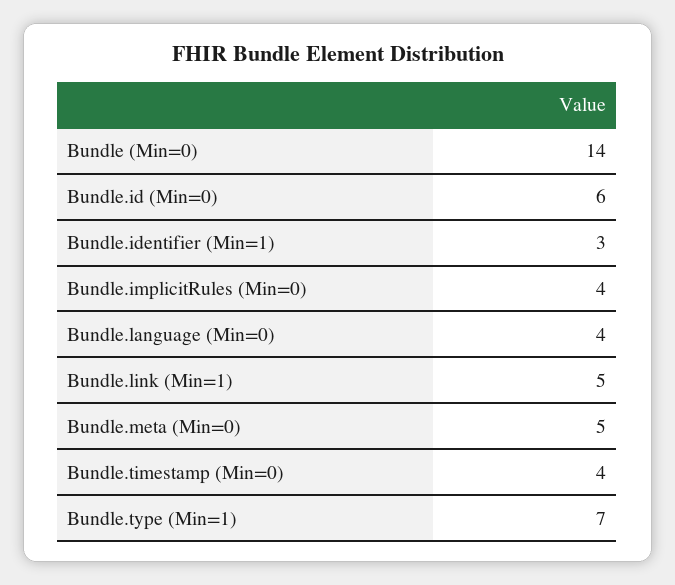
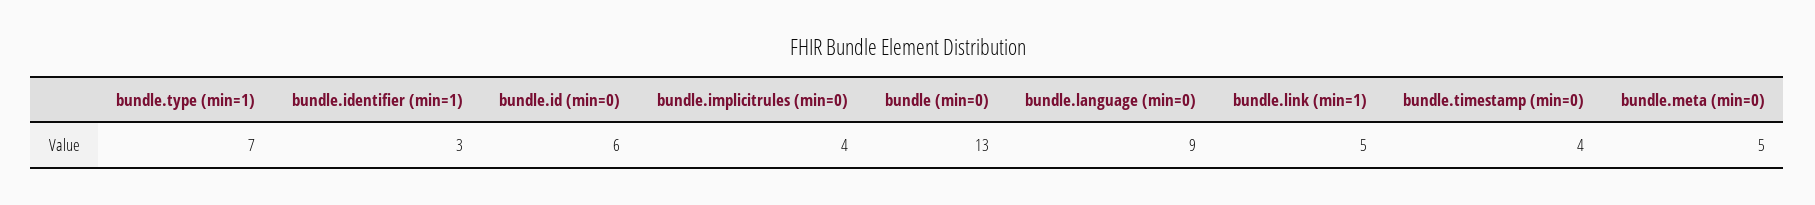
  {
-   "Bundle (Min=0)": 14,
+   "Bundle (Min=0)": 13,
    "Bundle.id (Min=0)": 6,
    "Bundle.identifier (Min=1)": 3,
    "Bundle.implicitRules (Min=0)": 4,
-   "Bundle.language (Min=0)": 4,
+   "Bundle.language (Min=0)": 9,
    "Bundle.link (Min=1)": 5,
    "Bundle.meta (Min=0)": 5,
    "Bundle.timestamp (Min=0)": 4,
    "Bundle.type (Min=1)": 7
  }

